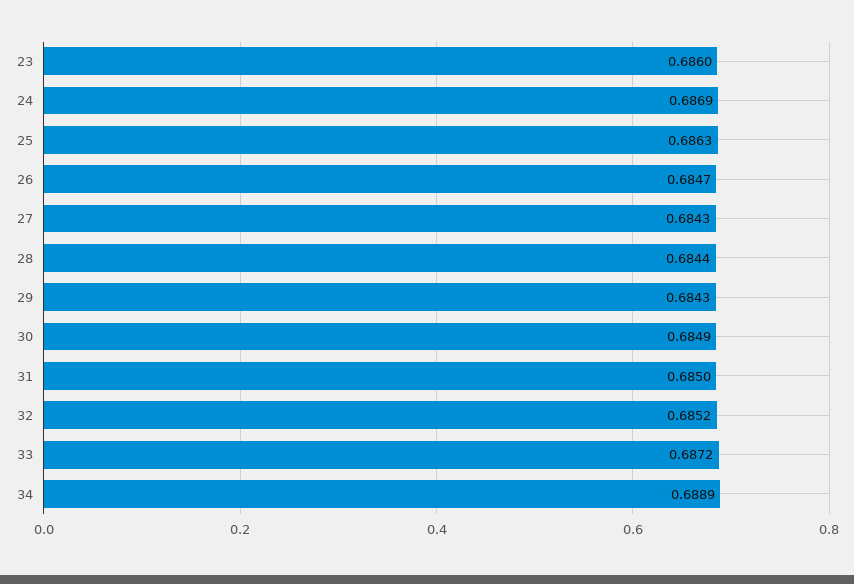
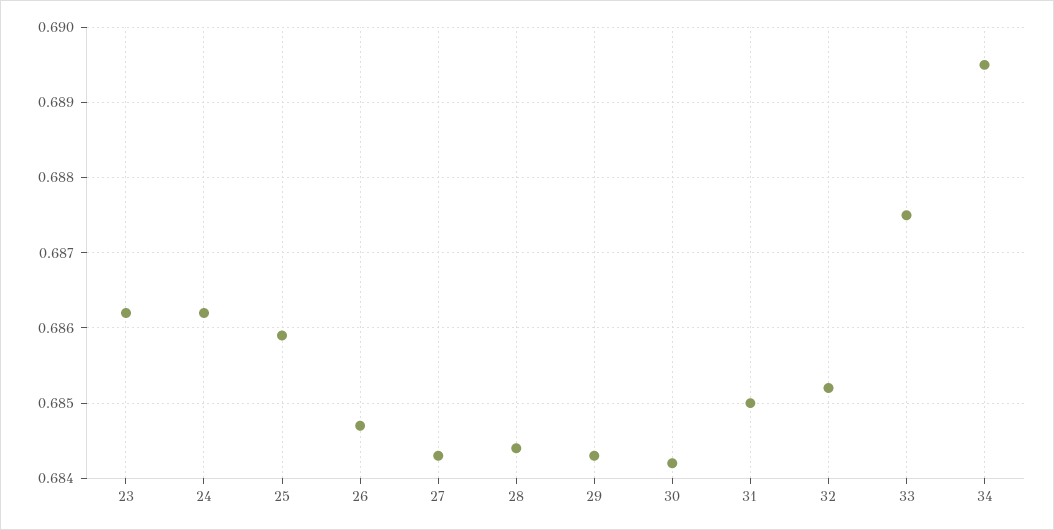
  {
-   "23": 0.686,
+   "23": 0.6862,
-   "24": 0.6869,
+   "24": 0.6862,
-   "25": 0.6863,
+   "25": 0.6859,
    "26": 0.6847,
    "27": 0.6843,
    "28": 0.6844,
    "29": 0.6843,
-   "30": 0.6849,
+   "30": 0.6842,
    "31": 0.685,
    "32": 0.6852,
-   "33": 0.6872,
+   "33": 0.6875,
-   "34": 0.6889
+   "34": 0.6895
  }

